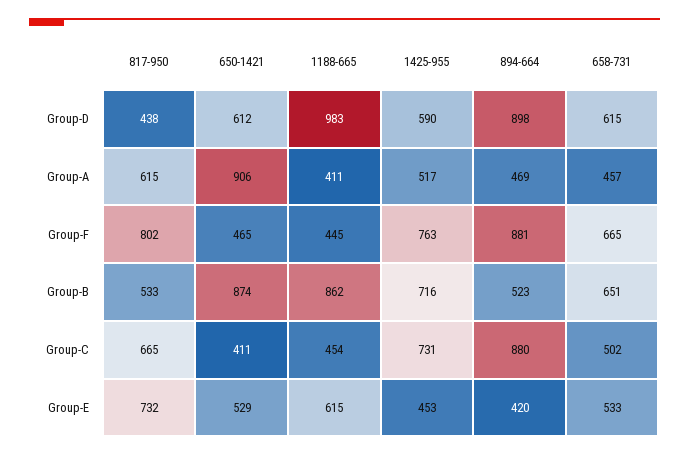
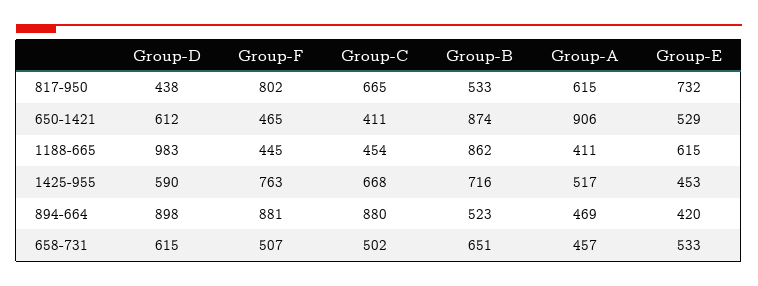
  {
    "817-950": {
      "Group-D": 438,
      "Group-A": 615,
      "Group-F": 802,
      "Group-B": 533,
      "Group-C": 665,
      "Group-E": 732
    },
    "650-1421": {
      "Group-D": 612,
      "Group-A": 906,
      "Group-F": 465,
      "Group-B": 874,
      "Group-C": 411,
      "Group-E": 529
    },
    "1188-665": {
      "Group-D": 983,
      "Group-A": 411,
      "Group-F": 445,
      "Group-B": 862,
      "Group-C": 454,
      "Group-E": 615
    },
    "1425-955": {
      "Group-D": 590,
      "Group-A": 517,
      "Group-F": 763,
      "Group-B": 716,
-     "Group-C": 731,
+     "Group-C": 668,
      "Group-E": 453
    },
    "894-664": {
      "Group-D": 898,
      "Group-A": 469,
      "Group-F": 881,
      "Group-B": 523,
      "Group-C": 880,
      "Group-E": 420
    },
    "658-731": {
      "Group-D": 615,
      "Group-A": 457,
-     "Group-F": 665,
+     "Group-F": 507,
      "Group-B": 651,
      "Group-C": 502,
      "Group-E": 533
    }
  }

